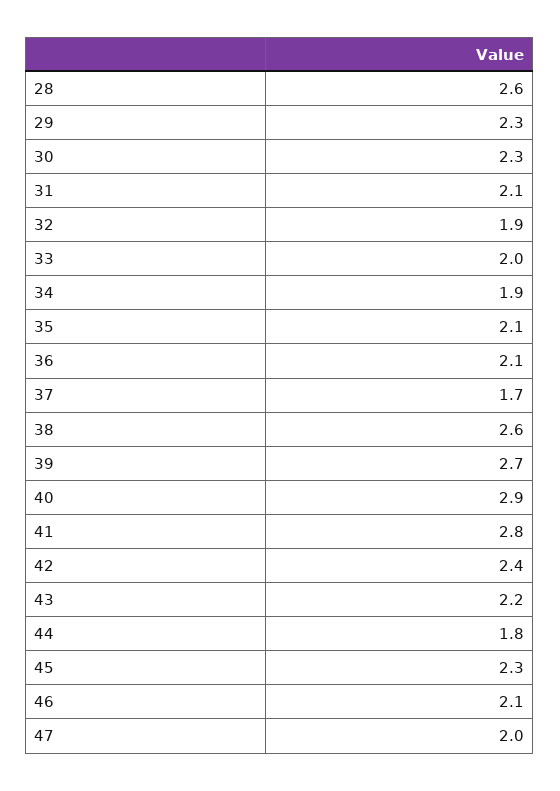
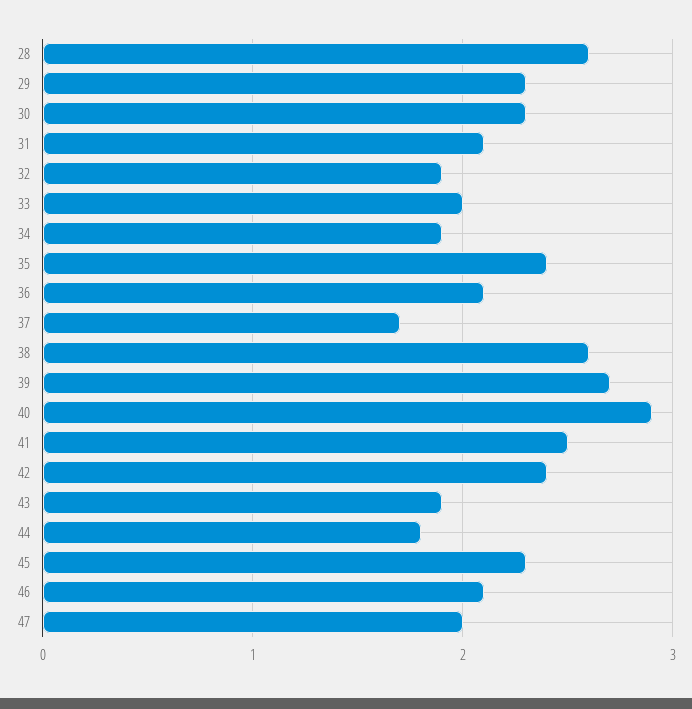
  {
    "28": 2.6,
    "29": 2.3,
    "30": 2.3,
    "31": 2.1,
    "32": 1.9,
    "33": 2,
    "34": 1.9,
-   "35": 2.1,
+   "35": 2.4,
    "36": 2.1,
    "37": 1.7,
    "38": 2.6,
    "39": 2.7,
    "40": 2.9,
-   "41": 2.8,
+   "41": 2.5,
    "42": 2.4,
-   "43": 2.2,
+   "43": 1.9,
    "44": 1.8,
    "45": 2.3,
    "46": 2.1,
    "47": 2
  }

